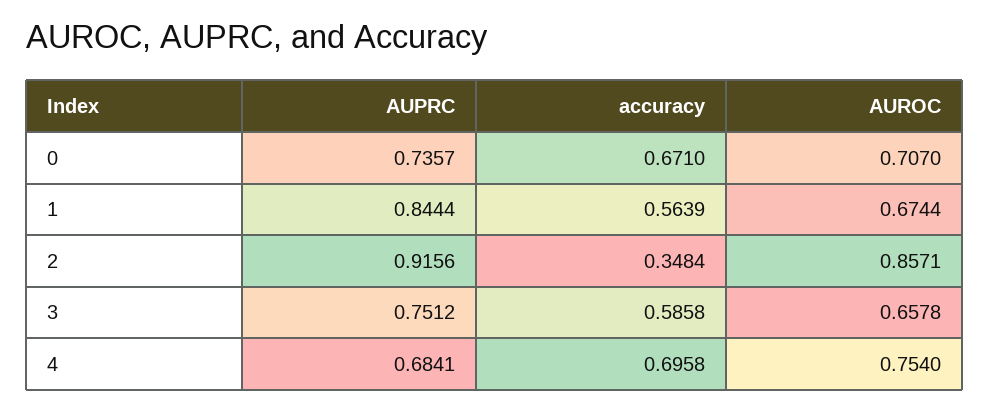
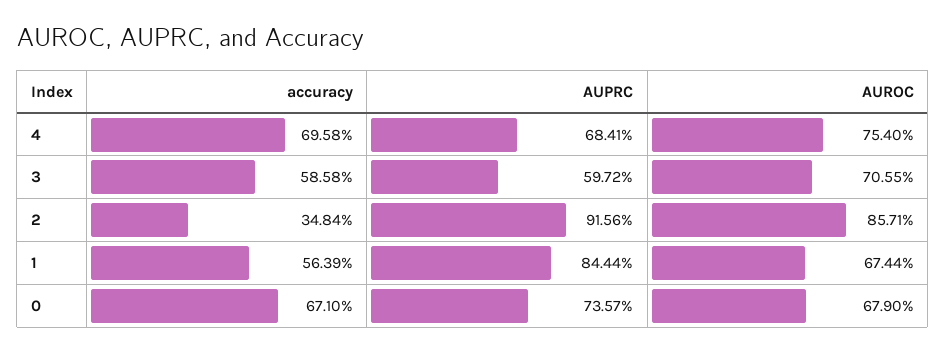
  {
    "AUPRC": {
      "0": 0.7357,
      "1": 0.8444,
      "2": 0.9156,
-     "3": 0.7512,
+     "3": 0.5972,
      "4": 0.6841
    },
    "accuracy": {
      "0": 0.671,
      "1": 0.5639,
      "2": 0.3484,
      "3": 0.5858,
      "4": 0.6958
    },
    "AUROC": {
-     "0": 0.707,
+     "0": 0.679,
      "1": 0.6744,
      "2": 0.8571,
-     "3": 0.6578,
+     "3": 0.7055,
      "4": 0.754
    }
  }

